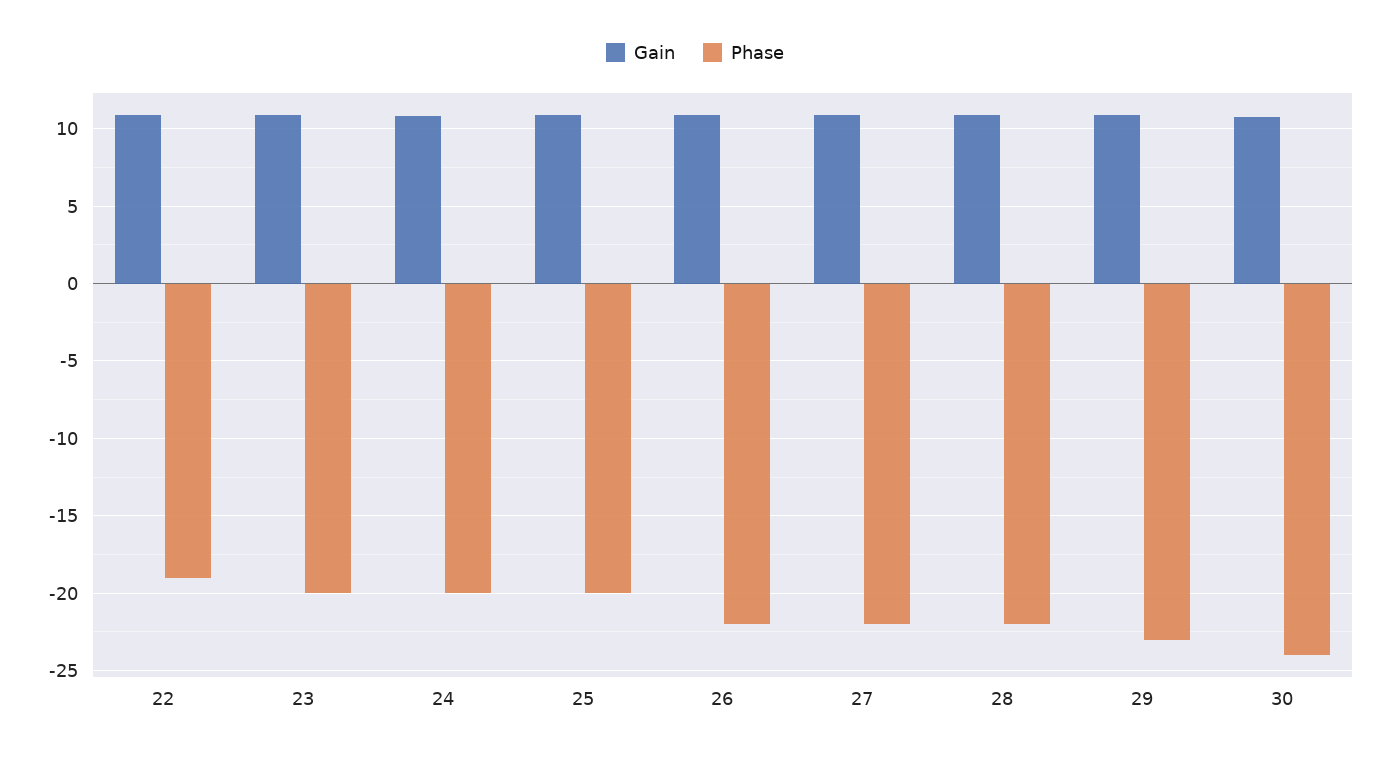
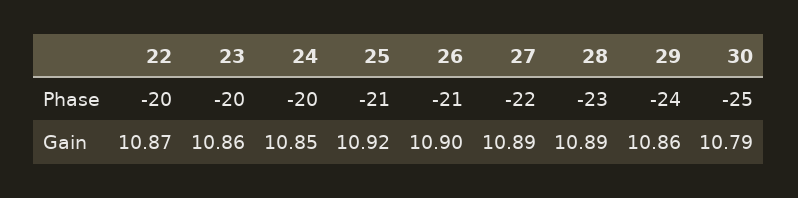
  {
    "Gain": {
      "22": 10.87,
      "23": 10.86,
      "24": 10.85,
      "25": 10.92,
      "26": 10.9,
      "27": 10.89,
      "28": 10.89,
      "29": 10.86,
      "30": 10.79
    },
    "Phase": {
-     "22": -19,
+     "22": -20,
      "23": -20,
      "24": -20,
-     "25": -20,
+     "25": -21,
-     "26": -22,
+     "26": -21,
      "27": -22,
-     "28": -22,
+     "28": -23,
-     "29": -23,
+     "29": -24,
-     "30": -24
+     "30": -25
    }
  }

